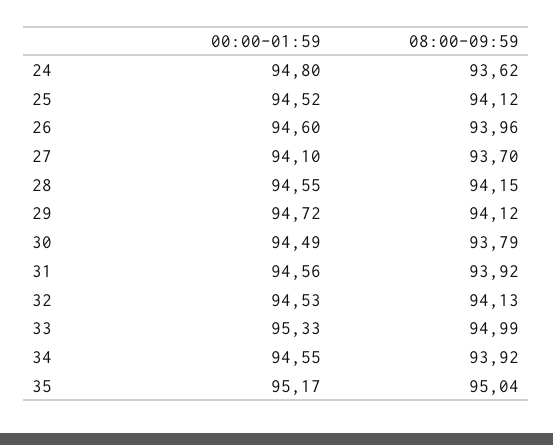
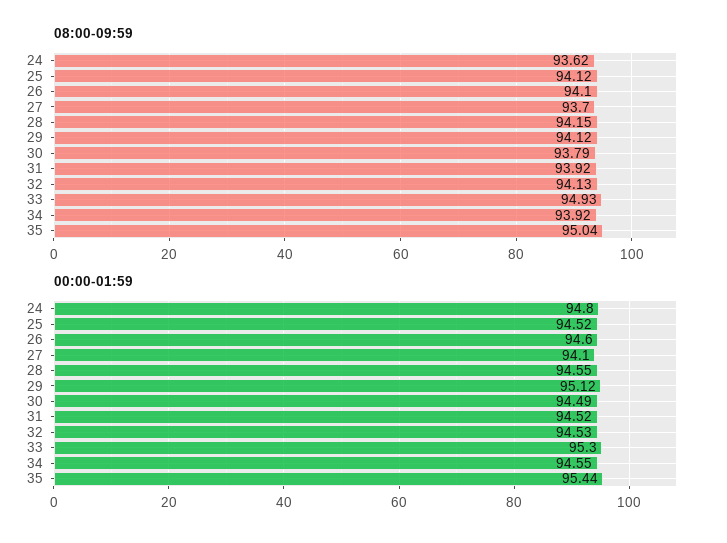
  {
    "00:00-01:59": {
      "24": 94.8,
      "25": 94.52,
      "26": 94.6,
      "27": 94.1,
      "28": 94.55,
-     "29": 94.72,
+     "29": 95.12,
      "30": 94.49,
-     "31": 94.56,
+     "31": 94.52,
      "32": 94.53,
-     "33": 95.33,
+     "33": 95.3,
      "34": 94.55,
-     "35": 95.17
+     "35": 95.44
    },
    "08:00-09:59": {
      "24": 93.62,
      "25": 94.12,
-     "26": 93.96,
+     "26": 94.1,
      "27": 93.7,
      "28": 94.15,
      "29": 94.12,
      "30": 93.79,
      "31": 93.92,
      "32": 94.13,
-     "33": 94.99,
+     "33": 94.93,
      "34": 93.92,
      "35": 95.04
    }
  }

